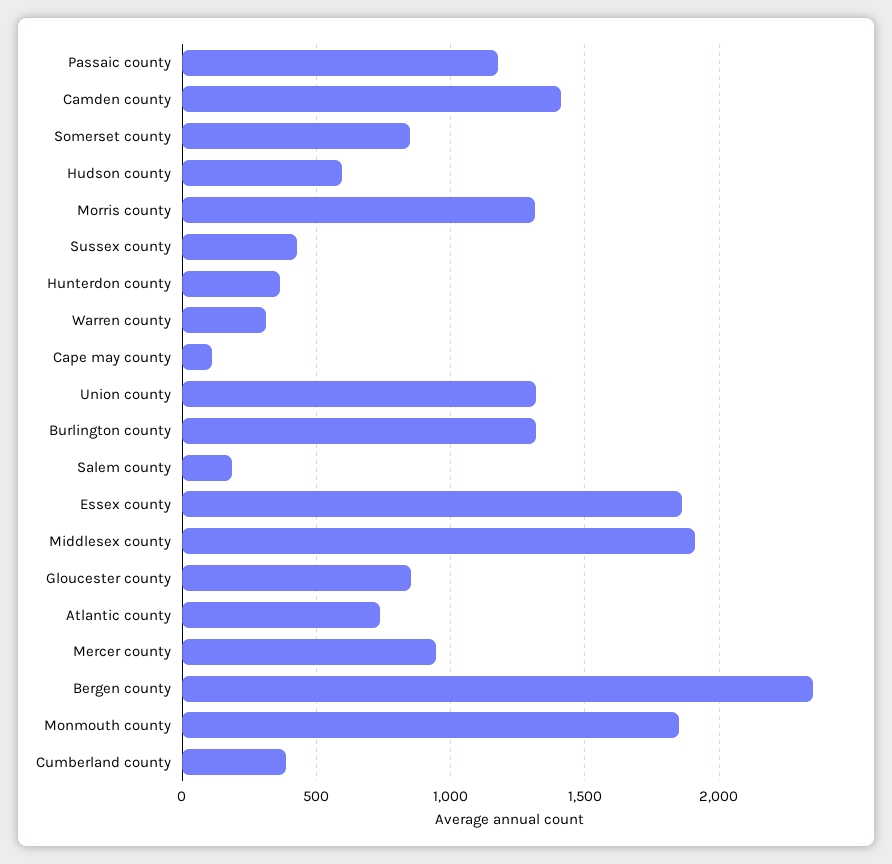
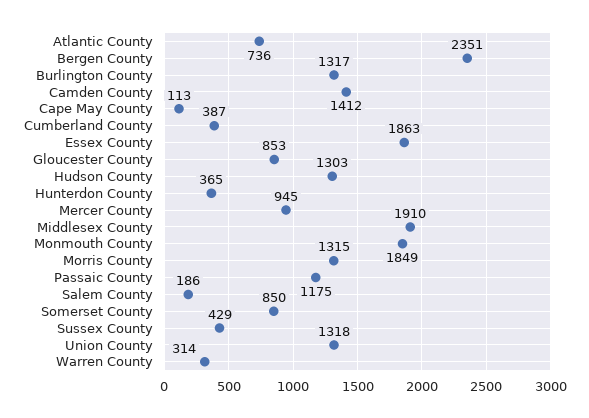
  {
    "Passaic county": 1175,
    "Camden county": 1412,
    "Somerset county": 850,
-   "Hudson county": 600,
+   "Hudson county": 1303,
    "Morris county": 1315,
    "Sussex county": 429,
    "Hunterdon county": 365,
    "Warren county": 314,
    "Cape may county": 113,
    "Union county": 1318,
    "Burlington county": 1317,
    "Salem county": 186,
    "Essex county": 1863,
    "Middlesex county": 1910,
    "Gloucester county": 853,
    "Atlantic county": 736,
    "Mercer county": 945,
    "Bergen county": 2351,
    "Monmouth county": 1849,
    "Cumberland county": 387
  }

